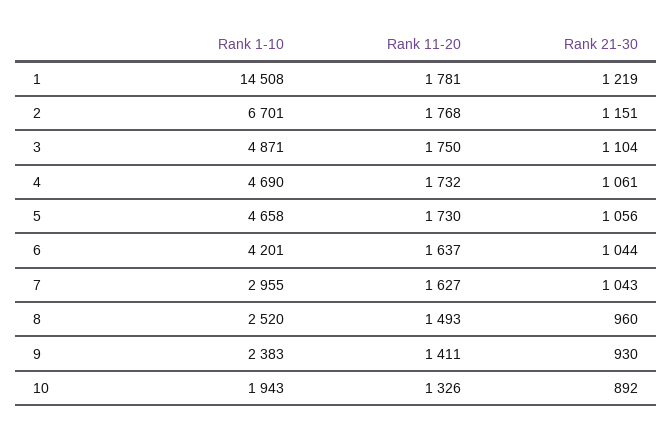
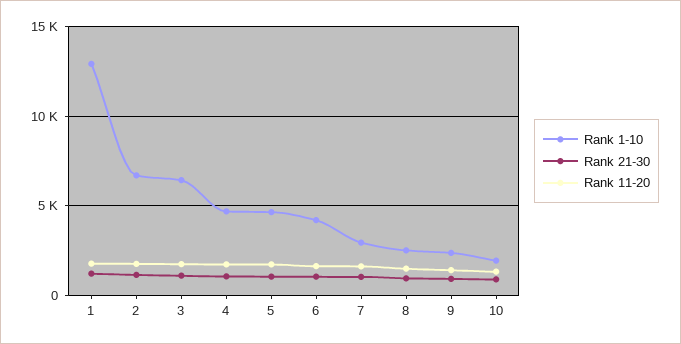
  {
    "Rank 1-10": {
-     "1": 14508,
+     "1": 13000,
      "2": 6701,
-     "3": 4871,
+     "3": 6500,
      "4": 4690,
      "5": 4658,
      "6": 4201,
      "7": 2955,
      "8": 2520,
      "9": 2383,
      "10": 1943
    },
    "Rank 11-20": {
      "1": 1781,
      "2": 1768,
      "3": 1750,
      "4": 1732,
      "5": 1730,
      "6": 1637,
      "7": 1627,
      "8": 1493,
      "9": 1411,
      "10": 1326
    },
    "Rank 21-30": {
      "1": 1219,
      "2": 1151,
      "3": 1104,
      "4": 1061,
      "5": 1056,
      "6": 1044,
      "7": 1043,
      "8": 960,
      "9": 930,
      "10": 892
    }
  }

